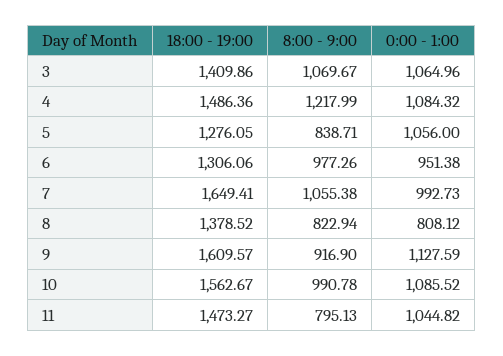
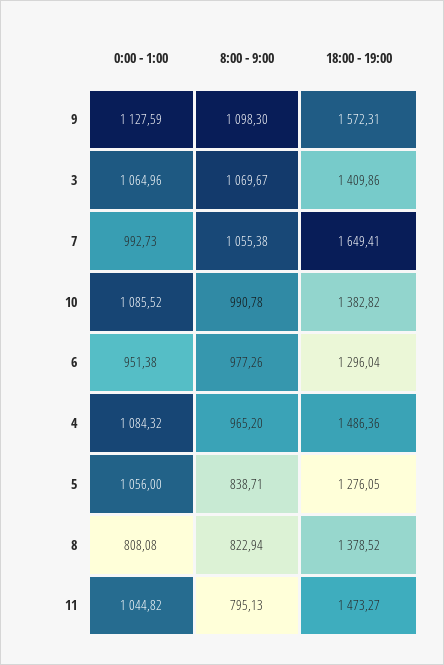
  {
    "18:00 - 19:00": {
      "3": 1409.86,
      "4": 1486.36,
      "5": 1276.05,
-     "6": 1306.06,
+     "6": 1296.04,
      "7": 1649.41,
      "8": 1378.52,
-     "9": 1609.57,
+     "9": 1572.31,
-     "10": 1562.67,
+     "10": 1382.82,
      "11": 1473.27
    },
    "8:00 - 9:00": {
      "3": 1069.67,
-     "4": 1217.99,
+     "4": 965.2,
      "5": 838.71,
      "6": 977.26,
      "7": 1055.38,
      "8": 822.94,
-     "9": 916.9,
+     "9": 1098.3,
      "10": 990.78,
      "11": 795.13
    },
    "0:00 - 1:00": {
      "3": 1064.96,
      "4": 1084.32,
      "5": 1056,
      "6": 951.38,
      "7": 992.73,
-     "8": 808.12,
+     "8": 808.08,
      "9": 1127.59,
      "10": 1085.52,
      "11": 1044.82
    }
  }

